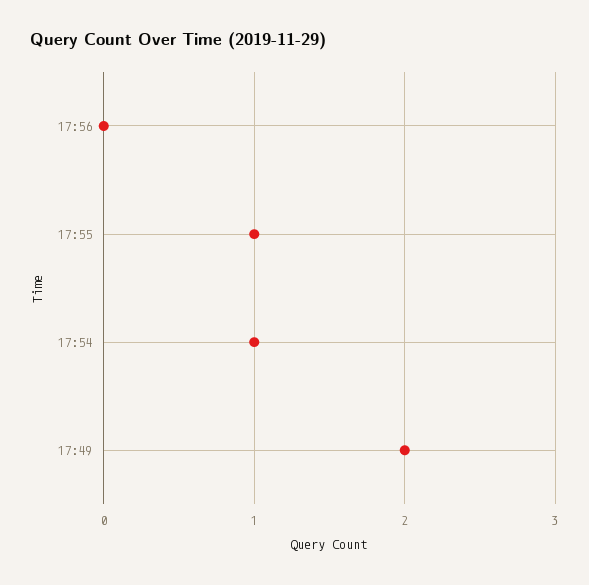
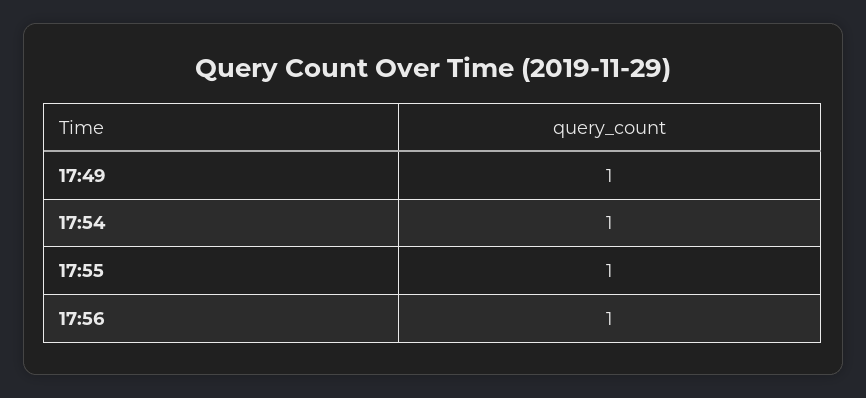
  {
-   "17:56": 0,
+   "17:56": 1,
    "17:55": 1,
    "17:54": 1,
-   "17:49": 2
+   "17:49": 1
  }

